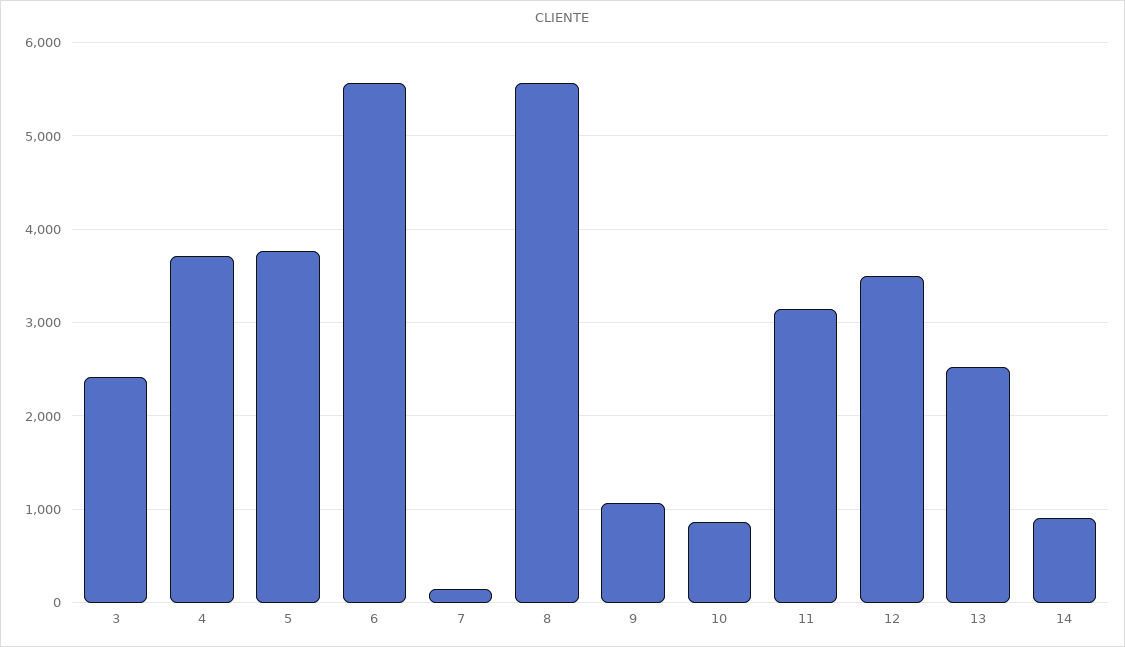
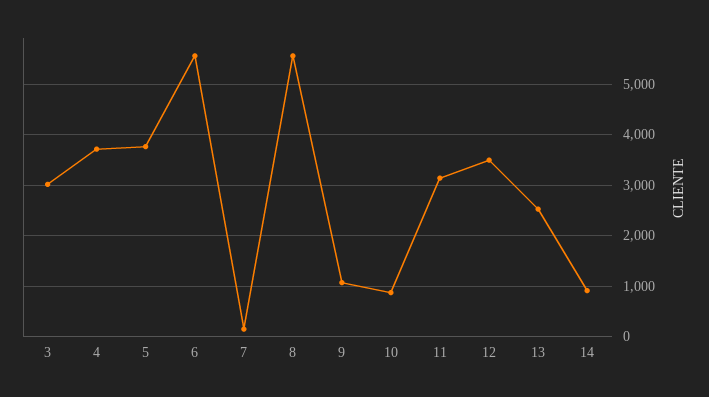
  {
-   "3": 2400,
+   "3": 3000,
    "4": 3700,
    "5": 3800,
    "6": 5600,
    "7": 100,
    "8": 5600,
    "9": 1100,
    "10": 900,
    "11": 3100,
    "12": 3500,
    "13": 2500,
    "14": 900
  }

